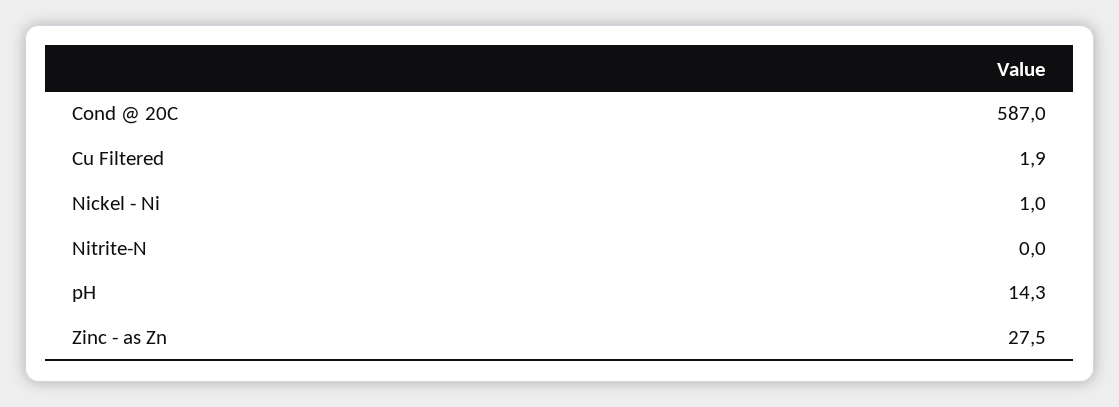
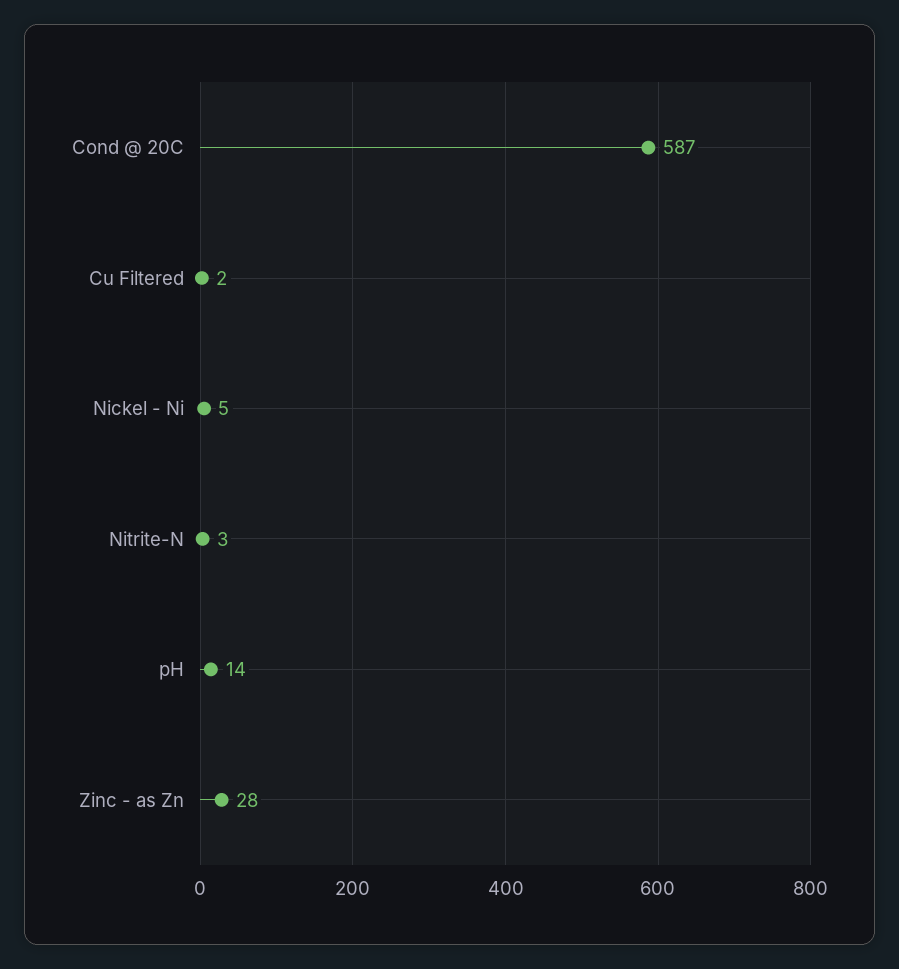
  {
    "Cond @ 20C": 587,
    "Cu Filtered": 1.9,
-   "Nickel - Ni": 1,
+   "Nickel - Ni": 5,
-   "Nitrite-N": 0,
+   "Nitrite-N": 3,
    "pH": 14.3,
    "Zinc - as Zn": 27.5
  }

